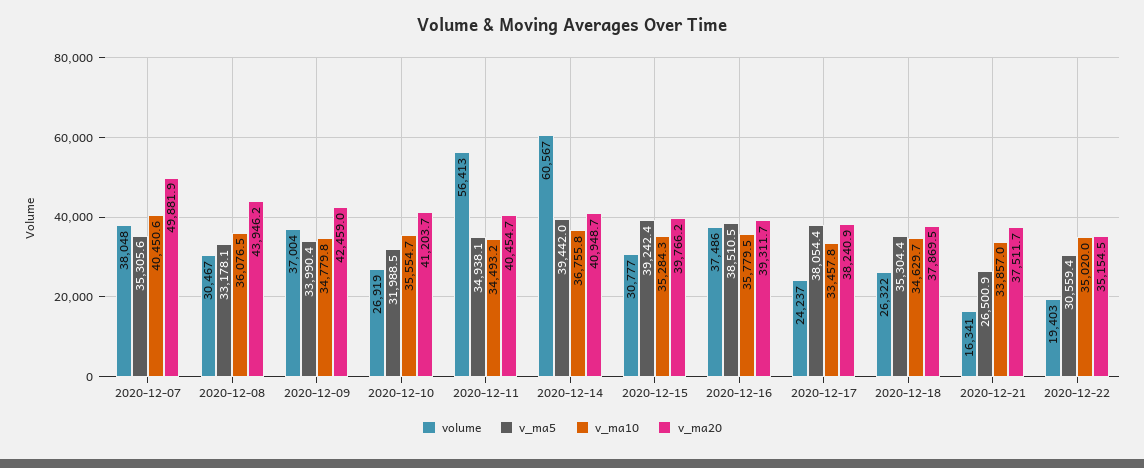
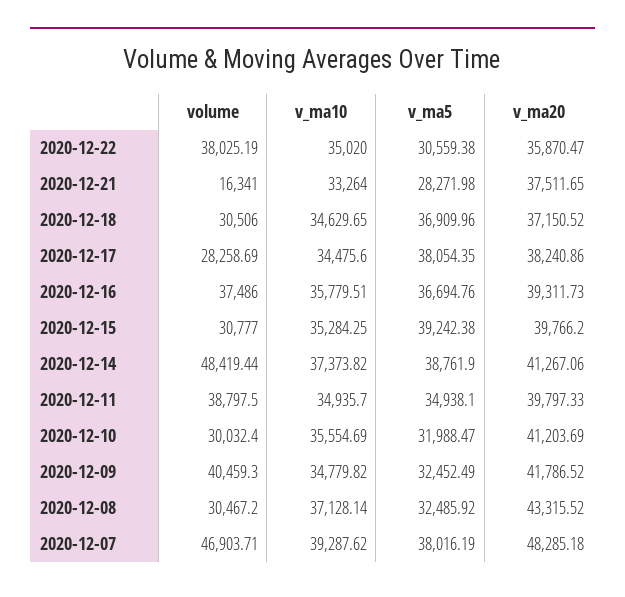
  {
    "volume": {
-     "2020-12-07": 38048,
+     "2020-12-07": 46903.71,
      "2020-12-08": 30467.2,
-     "2020-12-09": 37004,
+     "2020-12-09": 40459.3,
-     "2020-12-10": 26919,
+     "2020-12-10": 30032.4,
-     "2020-12-11": 56413,
+     "2020-12-11": 38797.5,
-     "2020-12-14": 60567,
+     "2020-12-14": 48419.44,
      "2020-12-15": 30777,
      "2020-12-16": 37486,
-     "2020-12-17": 24237,
+     "2020-12-17": 28258.69,
-     "2020-12-18": 26322,
+     "2020-12-18": 30506,
      "2020-12-21": 16341,
-     "2020-12-22": 19403
+     "2020-12-22": 38025.19
    },
    "v_ma5": {
-     "2020-12-07": 35305.6,
+     "2020-12-07": 38016.19,
-     "2020-12-08": 33178.1,
+     "2020-12-08": 32485.92,
-     "2020-12-09": 33990.4,
+     "2020-12-09": 32452.49,
      "2020-12-10": 31988.47,
      "2020-12-11": 34938.1,
-     "2020-12-14": 39442,
+     "2020-12-14": 38761.9,
      "2020-12-15": 39242.38,
-     "2020-12-16": 38510.5,
+     "2020-12-16": 36694.76,
      "2020-12-17": 38054.35,
-     "2020-12-18": 35304.4,
+     "2020-12-18": 36909.96,
-     "2020-12-21": 26500.9,
+     "2020-12-21": 28271.98,
      "2020-12-22": 30559.38
    },
    "v_ma10": {
-     "2020-12-07": 40450.6,
+     "2020-12-07": 39287.62,
-     "2020-12-08": 36076.5,
+     "2020-12-08": 37128.14,
      "2020-12-09": 34779.82,
      "2020-12-10": 35554.69,
-     "2020-12-11": 34493.2,
+     "2020-12-11": 34935.7,
-     "2020-12-14": 36755.8,
+     "2020-12-14": 37373.82,
      "2020-12-15": 35284.25,
      "2020-12-16": 35779.51,
-     "2020-12-17": 33457.8,
+     "2020-12-17": 34475.6,
      "2020-12-18": 34629.65,
-     "2020-12-21": 33857,
+     "2020-12-21": 33264,
      "2020-12-22": 35020
    },
    "v_ma20": {
-     "2020-12-07": 49881.9,
+     "2020-12-07": 48285.18,
-     "2020-12-08": 43946.2,
+     "2020-12-08": 43315.52,
-     "2020-12-09": 42459,
+     "2020-12-09": 41786.52,
      "2020-12-10": 41203.69,
-     "2020-12-11": 40454.7,
+     "2020-12-11": 39797.33,
-     "2020-12-14": 40948.7,
+     "2020-12-14": 41267.06,
      "2020-12-15": 39766.2,
      "2020-12-16": 39311.73,
      "2020-12-17": 38240.86,
-     "2020-12-18": 37869.5,
+     "2020-12-18": 37150.52,
      "2020-12-21": 37511.65,
-     "2020-12-22": 35154.5
+     "2020-12-22": 35870.47
    }
  }

